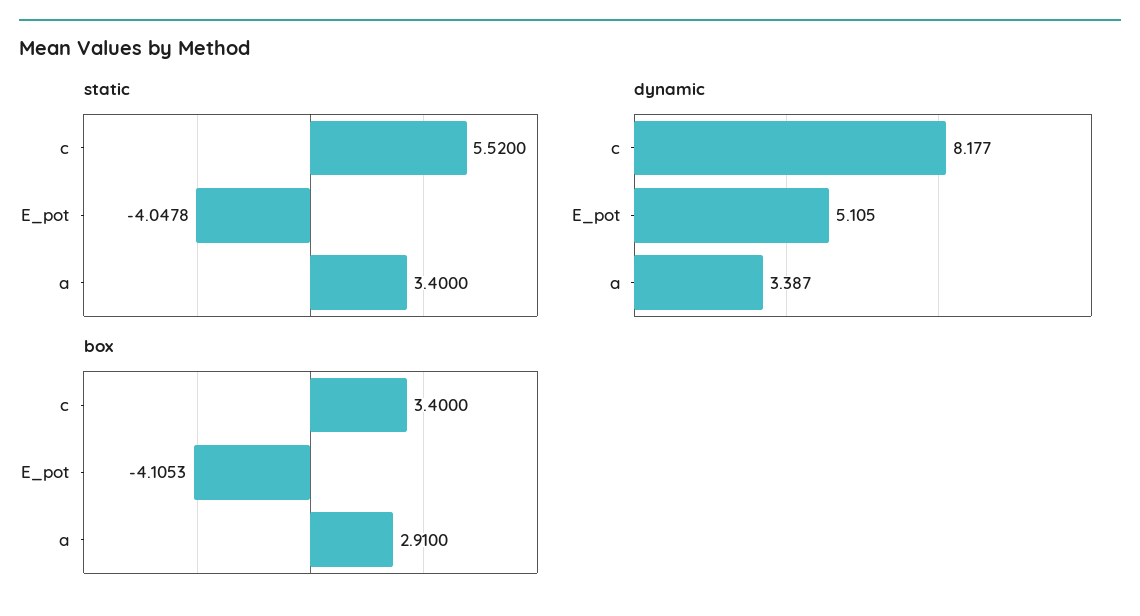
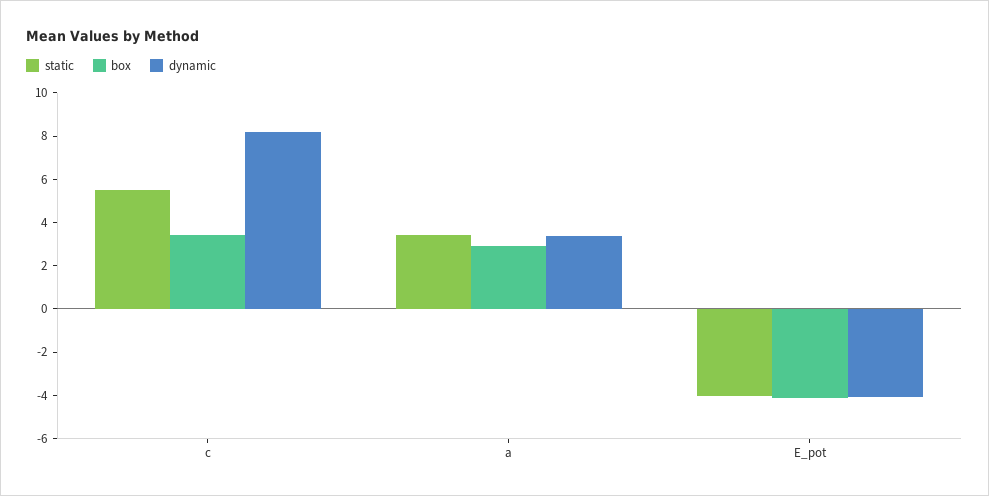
  {
    "static": {
      "c": 5.52,
      "E_pot": -4.0478,
      "a": 3.4
    },
    "dynamic": {
      "c": 8.177,
-     "E_pot": 5.105,
+     "E_pot": -4,
      "a": 3.387
    },
    "box": {
      "c": 3.4,
      "E_pot": -4.1053,
      "a": 2.91
    }
  }

